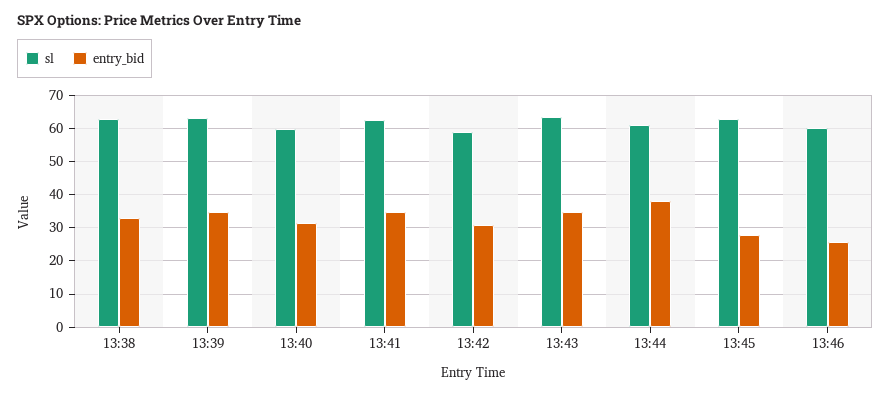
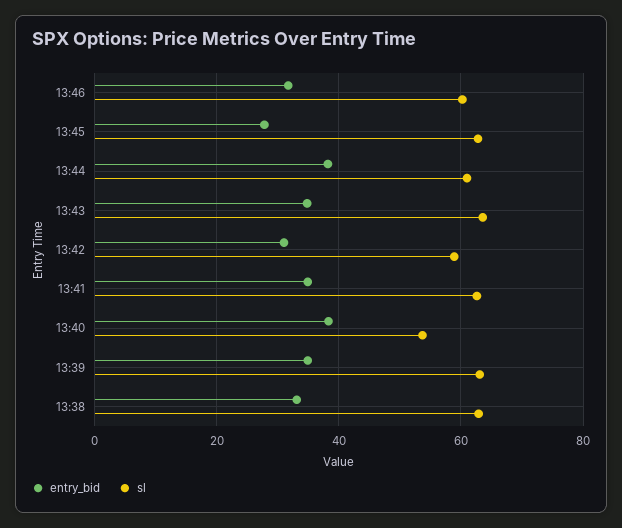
  {
    "sl": {
      "13:38": 62,
      "13:39": 64,
-     "13:40": 60,
+     "13:40": 54,
      "13:41": 62,
      "13:42": 58,
      "13:43": 64,
      "13:44": 60,
      "13:45": 62,
      "13:46": 60
    },
    "entry_bid": {
      "13:38": 34,
      "13:39": 34,
-     "13:40": 32,
+     "13:40": 38,
      "13:41": 34,
      "13:42": 32,
      "13:43": 34,
      "13:44": 38,
      "13:45": 28,
-     "13:46": 26
+     "13:46": 32
    }
  }

